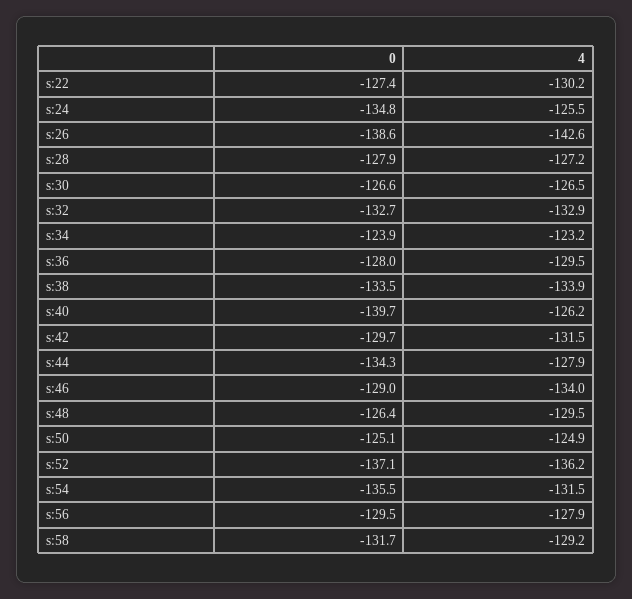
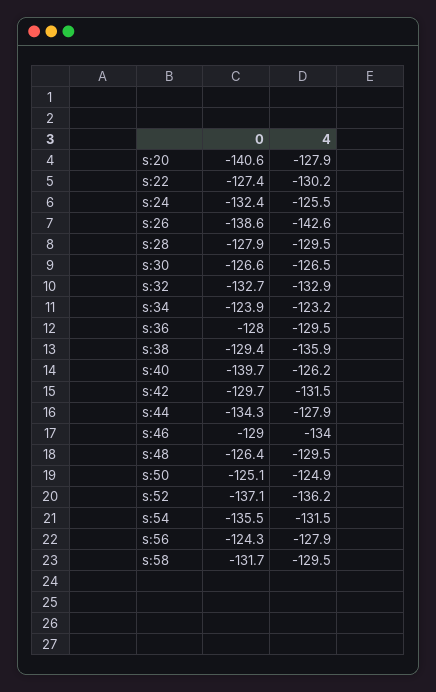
  {
    "0": {
      "s:22": -127.4,
-     "s:24": -134.8,
+     "s:24": -132.4,
      "s:26": -138.6,
      "s:28": -127.9,
      "s:30": -126.6,
      "s:32": -132.7,
      "s:34": -123.9,
      "s:36": -128,
-     "s:38": -133.5,
+     "s:38": -129.4,
      "s:40": -139.7,
      "s:42": -129.7,
      "s:44": -134.3,
      "s:46": -129,
      "s:48": -126.4,
      "s:50": -125.1,
      "s:52": -137.1,
      "s:54": -135.5,
-     "s:56": -129.5,
+     "s:56": -124.3,
-     "s:58": -131.7
+     "s:58": -131.7,
+     "s:20": -140.6
    },
    "4": {
      "s:22": -130.2,
      "s:24": -125.5,
      "s:26": -142.6,
-     "s:28": -127.2,
+     "s:28": -129.5,
      "s:30": -126.5,
      "s:32": -132.9,
      "s:34": -123.2,
      "s:36": -129.5,
-     "s:38": -133.9,
+     "s:38": -135.9,
      "s:40": -126.2,
      "s:42": -131.5,
      "s:44": -127.9,
      "s:46": -134,
      "s:48": -129.5,
      "s:50": -124.9,
      "s:52": -136.2,
      "s:54": -131.5,
      "s:56": -127.9,
-     "s:58": -129.2
+     "s:58": -129.5,
+     "s:20": -127.9
    }
  }

